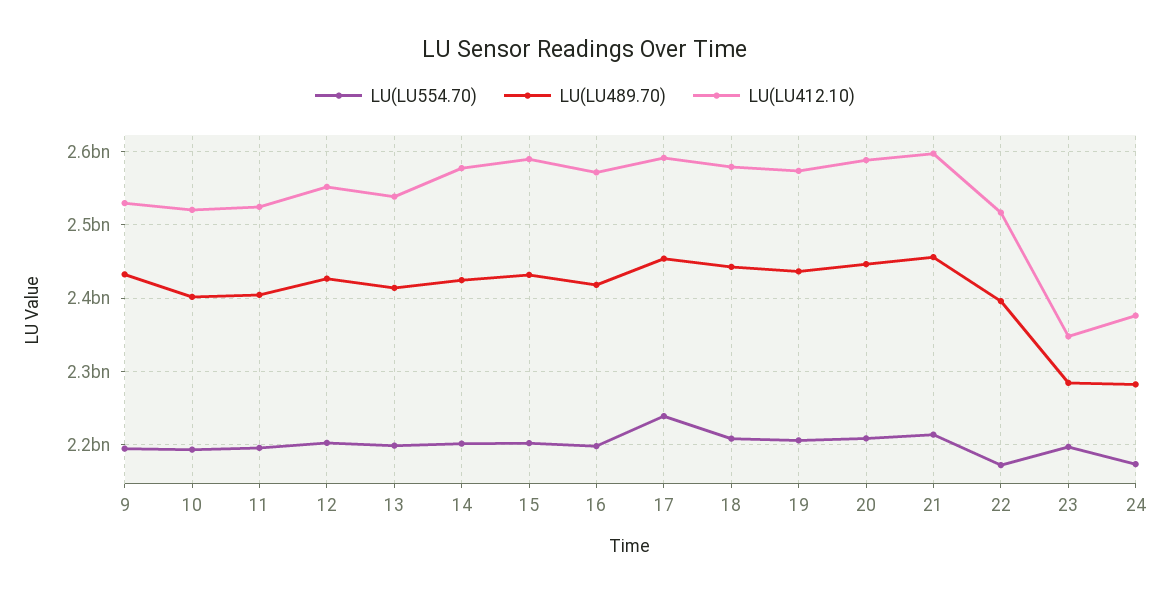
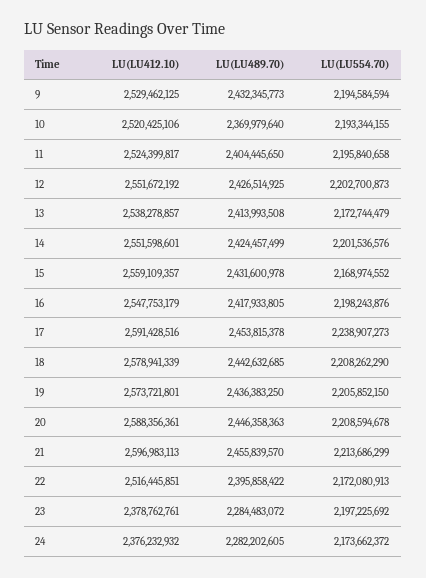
  {
    "LU(LU554.70)": {
      "9": 2194584594,
      "10": 2193344155,
      "11": 2195840658,
      "12": 2202700873,
-     "13": 2200000000,
+     "13": 2172744479,
      "14": 2201536576,
-     "15": 2200000000,
+     "15": 2168974552,
      "16": 2198243876,
      "17": 2238907273,
      "18": 2208262290,
      "19": 2205852150,
      "20": 2208594678,
      "21": 2213686299,
      "22": 2172080913,
      "23": 2197225692,
      "24": 2173662372
    },
    "LU(LU489.70)": {
      "9": 2432345773,
-     "10": 2400000000,
+     "10": 2369979640,
      "11": 2404445650,
      "12": 2426514925,
      "13": 2413993508,
      "14": 2424457499,
      "15": 2431600978,
      "16": 2417933805,
      "17": 2453815378,
      "18": 2442632685,
      "19": 2436383250,
      "20": 2446358363,
      "21": 2455839570,
      "22": 2395858422,
      "23": 2284483072,
      "24": 2282202605
    },
    "LU(LU412.10)": {
      "9": 2529462125,
      "10": 2520425106,
      "11": 2524399817,
      "12": 2551672192,
      "13": 2538278857,
-     "14": 2580000000,
+     "14": 2551598601,
-     "15": 2590000000,
+     "15": 2559109357,
-     "16": 2570000000,
+     "16": 2547753179,
      "17": 2591428516,
      "18": 2578941339,
      "19": 2573721801,
      "20": 2588356361,
      "21": 2596983113,
      "22": 2516445851,
-     "23": 2350000000,
+     "23": 2378762761,
      "24": 2376232932
    }
  }

